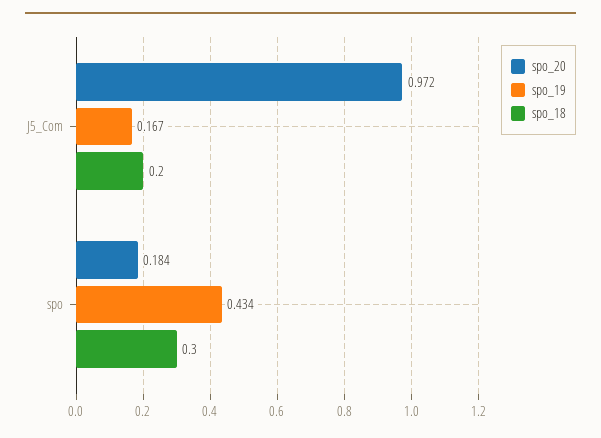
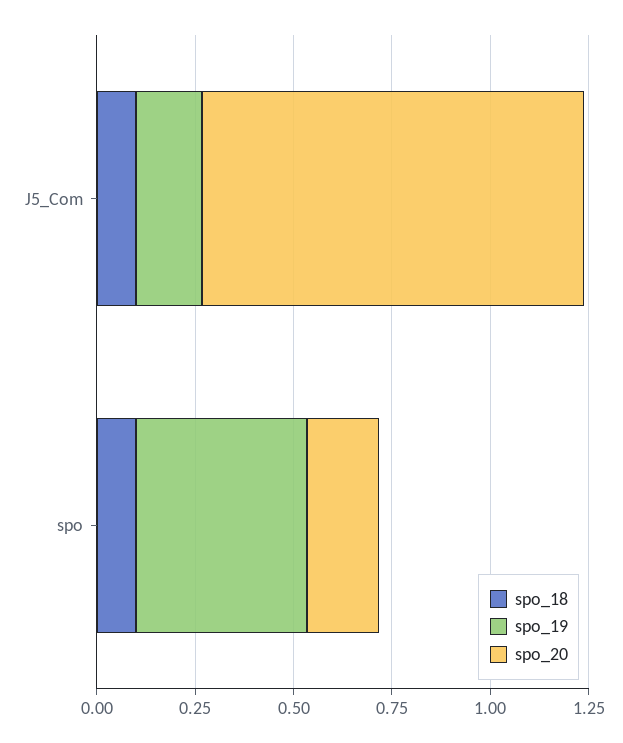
  {
    "spo_20": {
      "J5_Com": 0.972,
      "spo": 0.184
    },
    "spo_19": {
      "J5_Com": 0.167,
      "spo": 0.434
    },
    "spo_18": {
-     "J5_Com": 0.2,
+     "J5_Com": 0.1,
-     "spo": 0.3
+     "spo": 0.1
    }
  }

